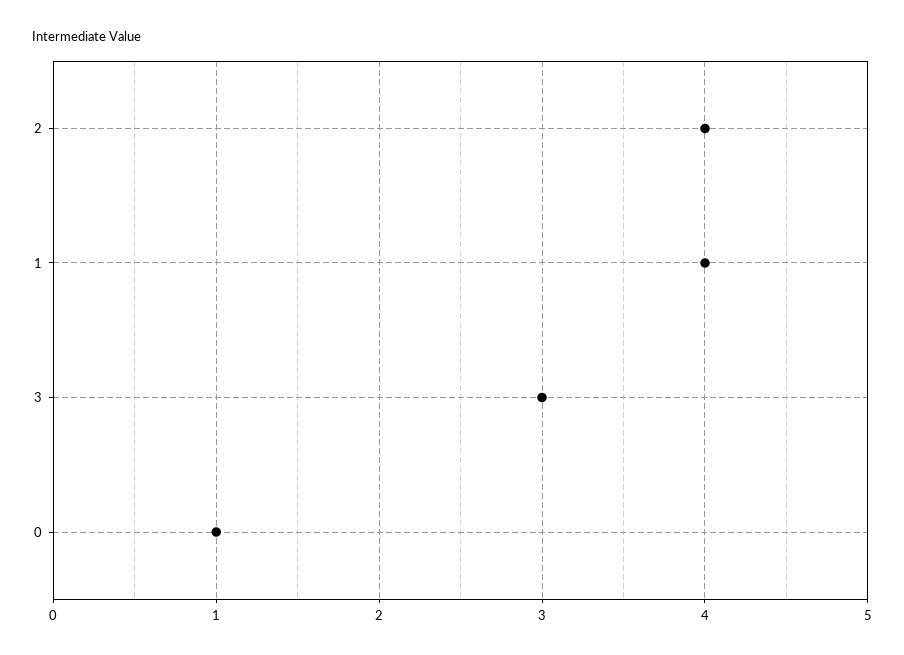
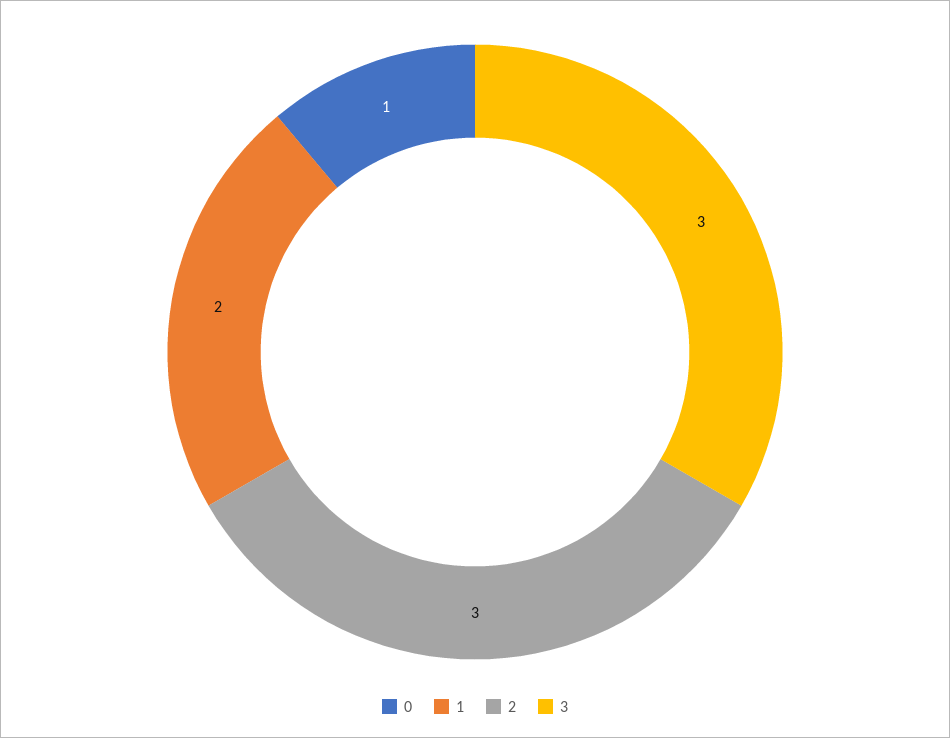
  {
-   "2": 4,
+   "2": 3,
-   "1": 4,
+   "1": 2,
    "3": 3,
    "0": 1
  }

